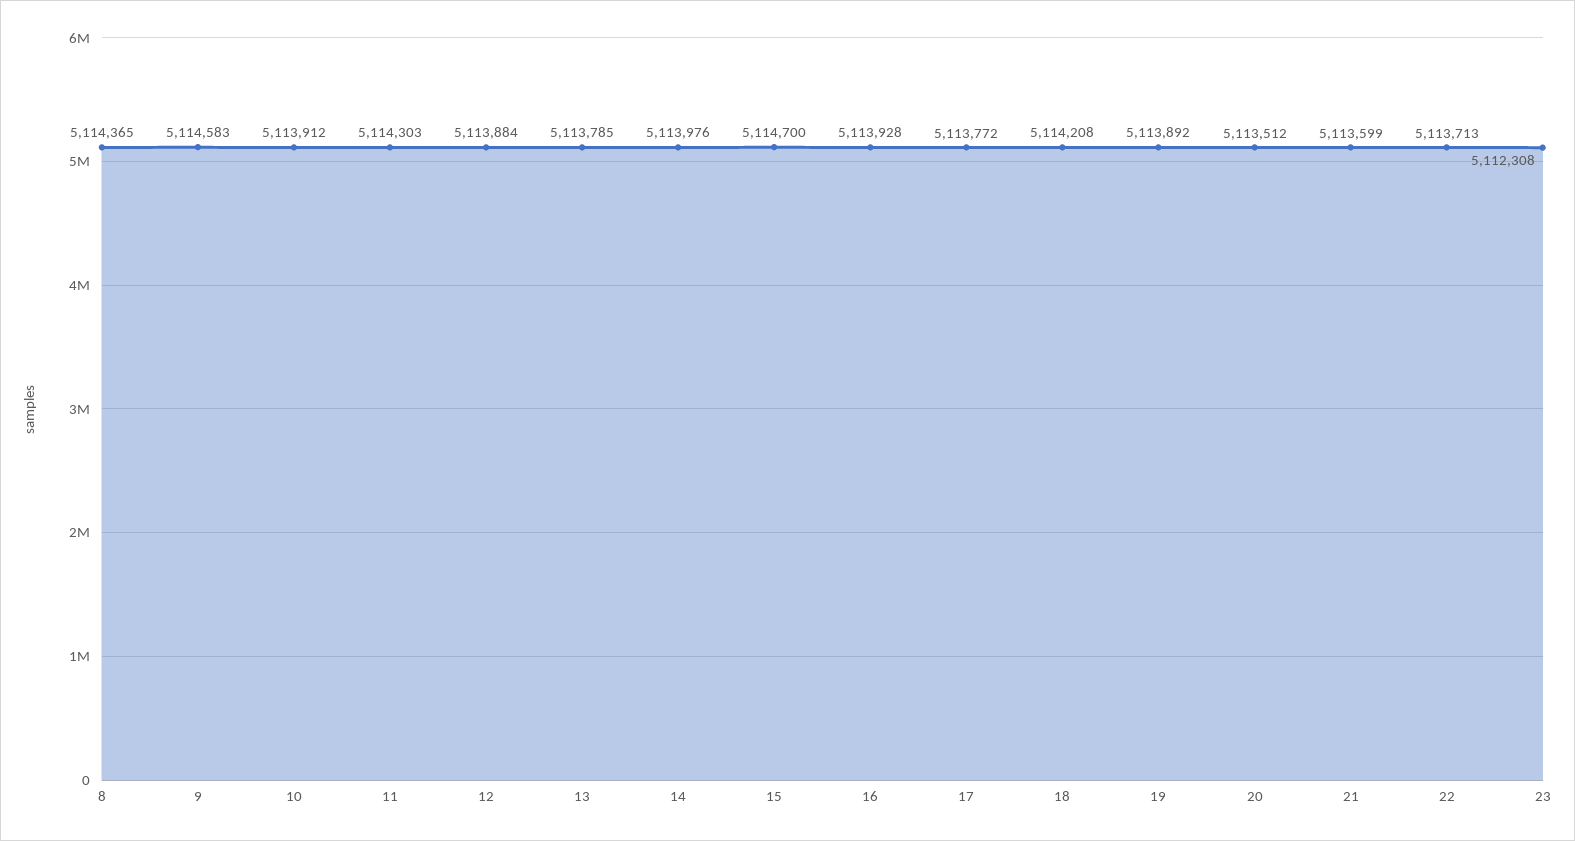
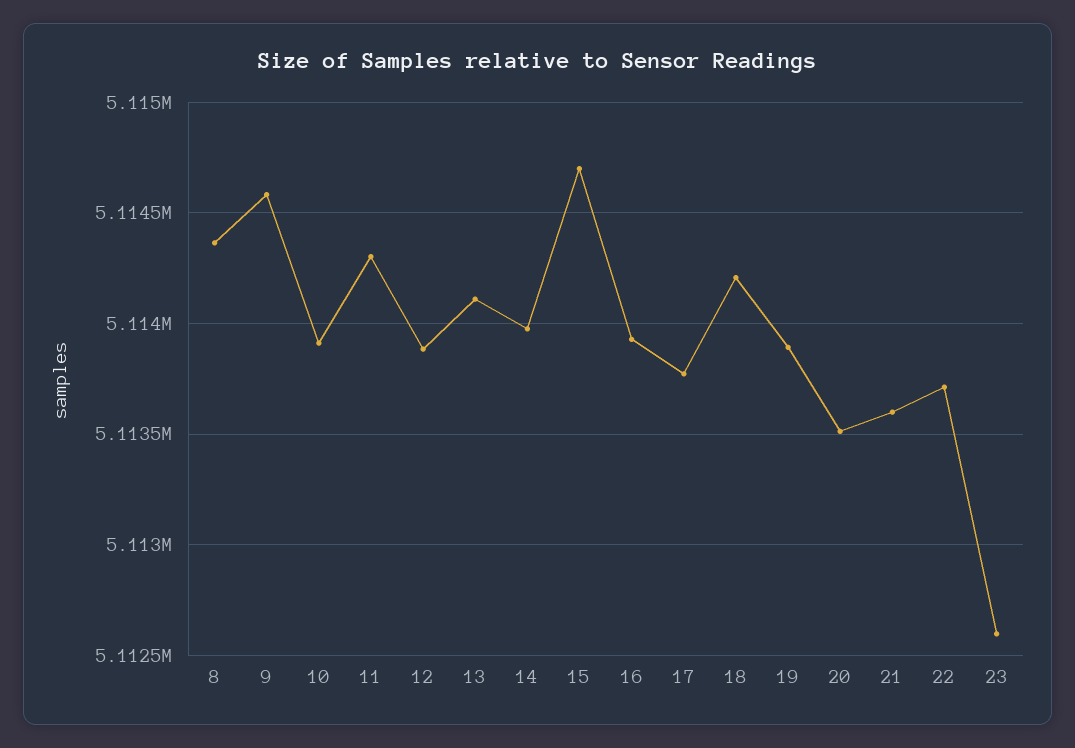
  {
    "8": 5114365,
    "9": 5114583,
    "10": 5113912,
    "11": 5114303,
    "12": 5113884,
-   "13": 5113785,
+   "13": 5114100,
    "14": 5113976,
    "15": 5114700,
    "16": 5113928,
    "17": 5113772,
    "18": 5114208,
    "19": 5113892,
    "20": 5113512,
    "21": 5113599,
    "22": 5113713,
-   "23": 5112308
+   "23": 5112600
  }

